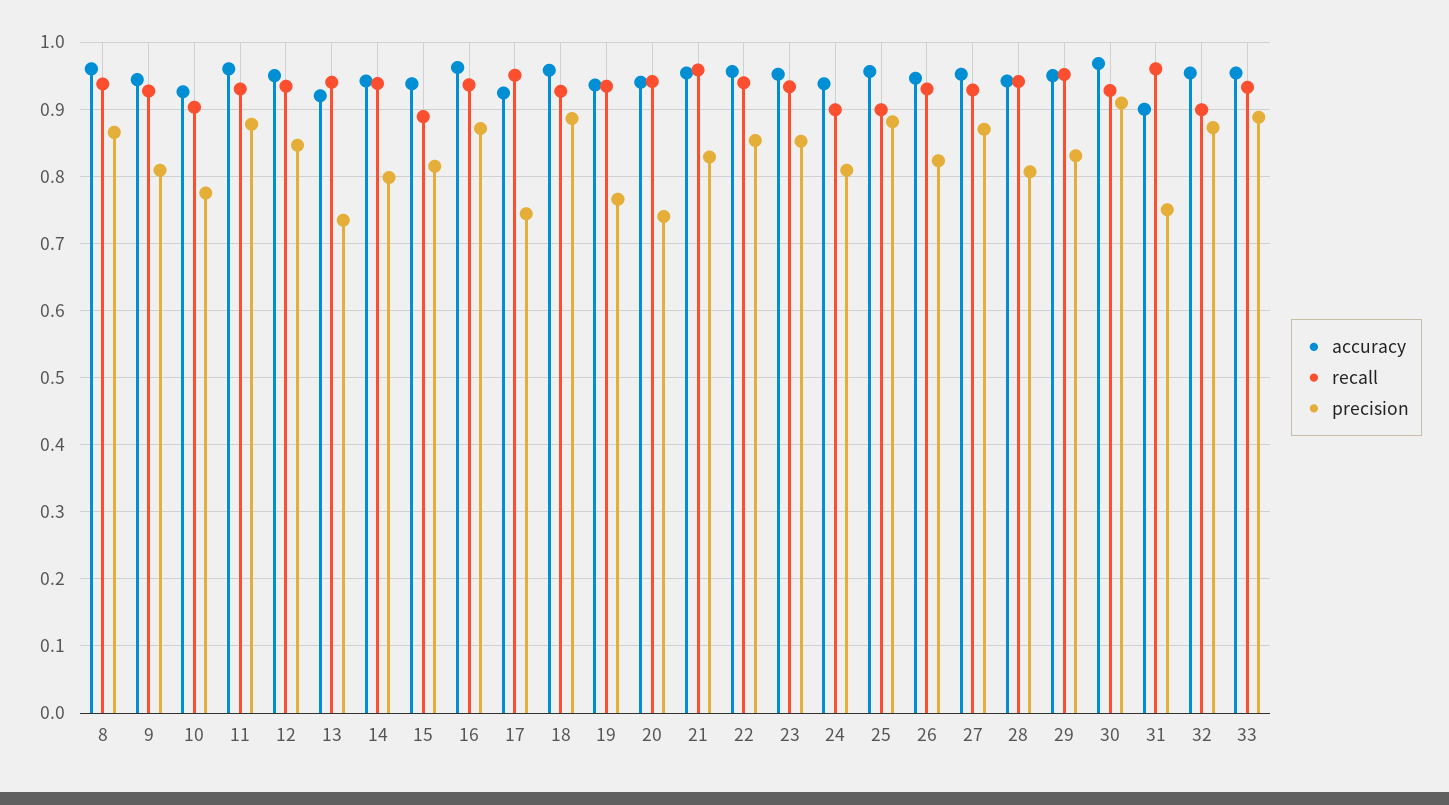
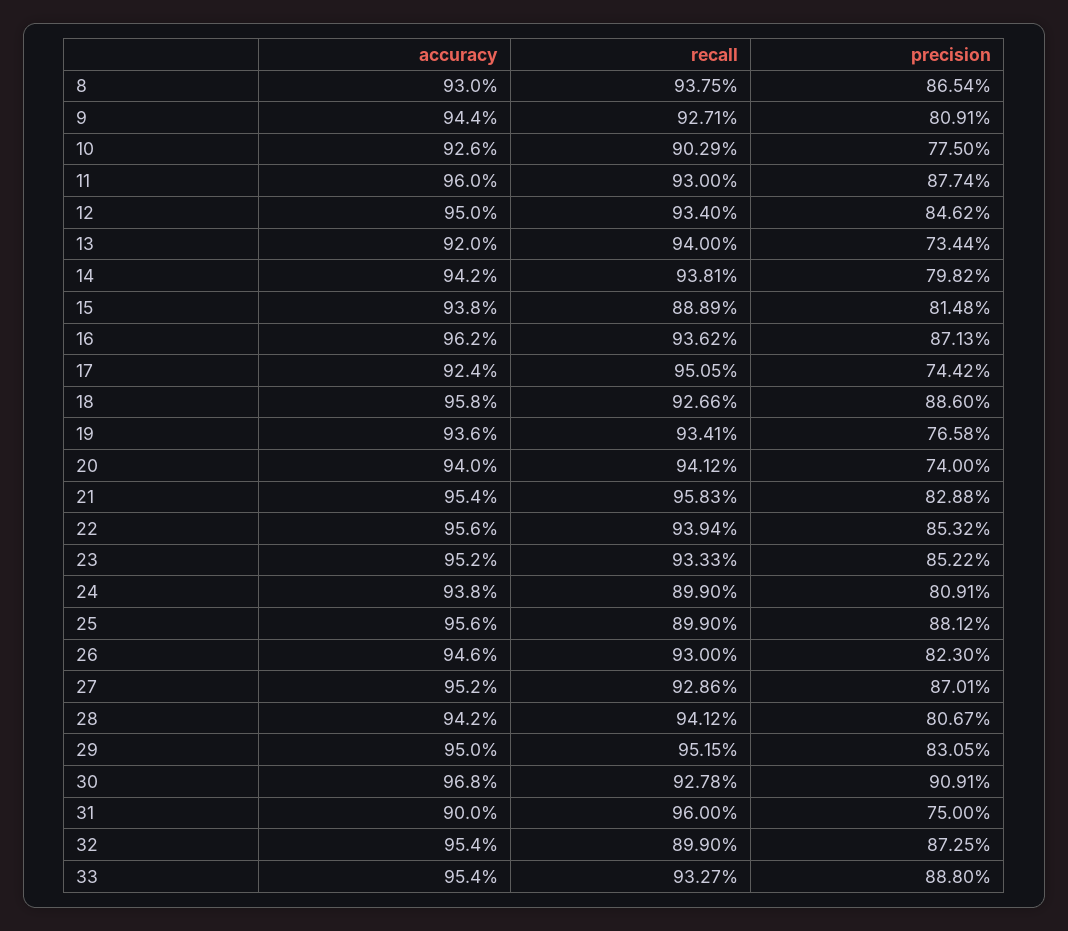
  {
    "accuracy": {
-     "8": 0.96,
+     "8": 0.93,
      "9": 0.944,
      "10": 0.926,
      "11": 0.96,
      "12": 0.95,
      "13": 0.92,
      "14": 0.942,
      "15": 0.938,
      "16": 0.962,
      "17": 0.924,
      "18": 0.958,
      "19": 0.936,
      "20": 0.94,
      "21": 0.954,
      "22": 0.956,
      "23": 0.952,
      "24": 0.938,
      "25": 0.956,
      "26": 0.946,
      "27": 0.952,
      "28": 0.942,
      "29": 0.95,
      "30": 0.968,
      "31": 0.9,
      "32": 0.954,
      "33": 0.954
    },
    "recall": {
      "8": 0.9375,
      "9": 0.9271,
      "10": 0.9029,
      "11": 0.93,
      "12": 0.934,
      "13": 0.94,
      "14": 0.9381,
      "15": 0.8889,
      "16": 0.9362,
      "17": 0.9505,
      "18": 0.9266,
      "19": 0.9341,
      "20": 0.9412,
      "21": 0.9583,
      "22": 0.9394,
      "23": 0.9333,
      "24": 0.899,
      "25": 0.899,
      "26": 0.93,
      "27": 0.9286,
      "28": 0.9412,
      "29": 0.9515,
      "30": 0.9278,
      "31": 0.96,
      "32": 0.899,
      "33": 0.9327
    },
    "precision": {
      "8": 0.8654,
      "9": 0.8091,
      "10": 0.775,
      "11": 0.8774,
      "12": 0.8462,
      "13": 0.7344,
      "14": 0.7982,
      "15": 0.8148,
      "16": 0.8713,
      "17": 0.7442,
      "18": 0.886,
      "19": 0.7658,
      "20": 0.74,
      "21": 0.8288,
      "22": 0.8532,
      "23": 0.8522,
      "24": 0.8091,
      "25": 0.8812,
      "26": 0.823,
      "27": 0.8701,
      "28": 0.8067,
      "29": 0.8305,
      "30": 0.9091,
      "31": 0.75,
      "32": 0.8725,
      "33": 0.888
    }
  }

